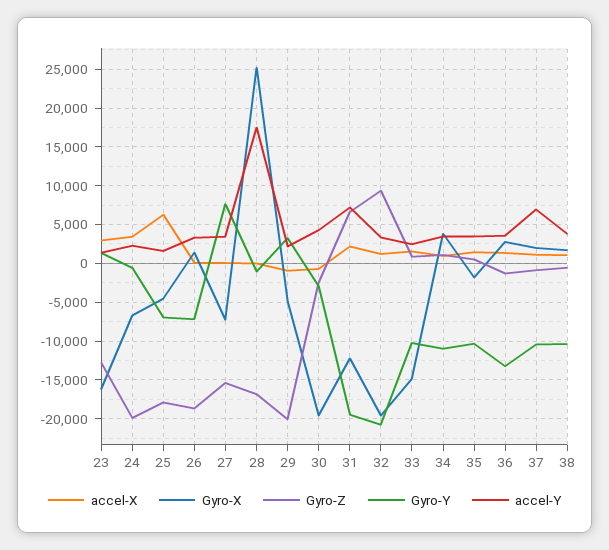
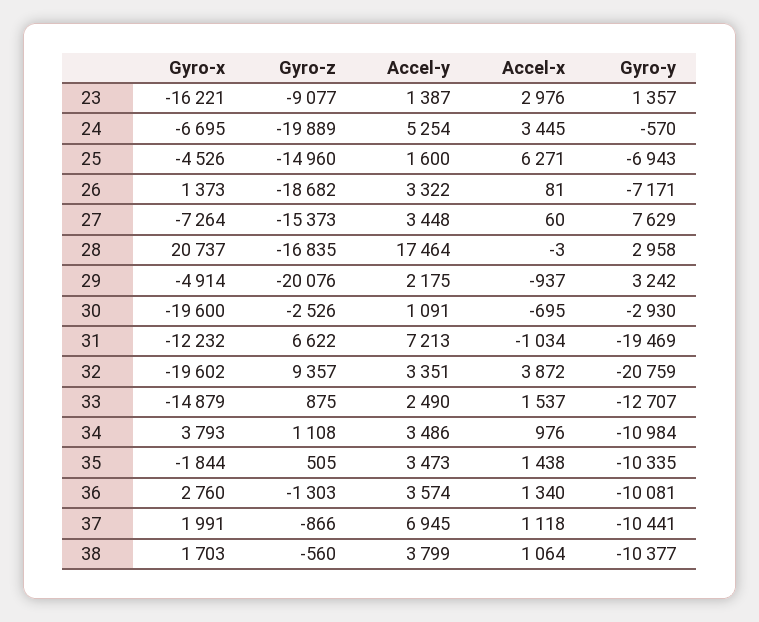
  {
    "accel-X": {
      "23": 2976,
      "24": 3445,
      "25": 6271,
      "26": 81,
      "27": 60,
      "28": -3,
      "29": -937,
      "30": -695,
-     "31": 2000,
+     "31": -1034,
-     "32": 1000,
+     "32": 3872,
      "33": 1537,
      "34": 976,
      "35": 1438,
      "36": 1340,
      "37": 1118,
      "38": 1064
    },
    "Gyro-X": {
      "23": -16221,
      "24": -6695,
      "25": -4526,
      "26": 1373,
      "27": -7264,
-     "28": 25000,
+     "28": 20737,
      "29": -4914,
      "30": -19600,
      "31": -12232,
      "32": -19602,
      "33": -14879,
      "34": 3793,
      "35": -1844,
      "36": 2760,
      "37": 1991,
      "38": 1703
    },
    "Gyro-Z": {
-     "23": -13000,
+     "23": -9077,
      "24": -19889,
-     "25": -18000,
+     "25": -14960,
      "26": -18682,
      "27": -15373,
      "28": -16835,
      "29": -20076,
      "30": -2526,
      "31": 6622,
      "32": 9357,
      "33": 875,
      "34": 1108,
      "35": 505,
      "36": -1303,
      "37": -866,
      "38": -560
    },
    "Gyro-Y": {
      "23": 1357,
      "24": -570,
      "25": -6943,
      "26": -7171,
      "27": 7629,
-     "28": -1000,
+     "28": 2958,
      "29": 3242,
      "30": -2930,
      "31": -19469,
      "32": -20759,
-     "33": -10000,
+     "33": -12707,
      "34": -10984,
      "35": -10335,
-     "36": -13000,
+     "36": -10081,
      "37": -10441,
      "38": -10377
    },
    "accel-Y": {
      "23": 1387,
-     "24": 2000,
+     "24": 5254,
      "25": 1600,
      "26": 3322,
      "27": 3448,
      "28": 17464,
      "29": 2175,
-     "30": 4000,
+     "30": 1091,
      "31": 7213,
      "32": 3351,
      "33": 2490,
      "34": 3486,
      "35": 3473,
      "36": 3574,
      "37": 6945,
      "38": 3799
    }
  }

